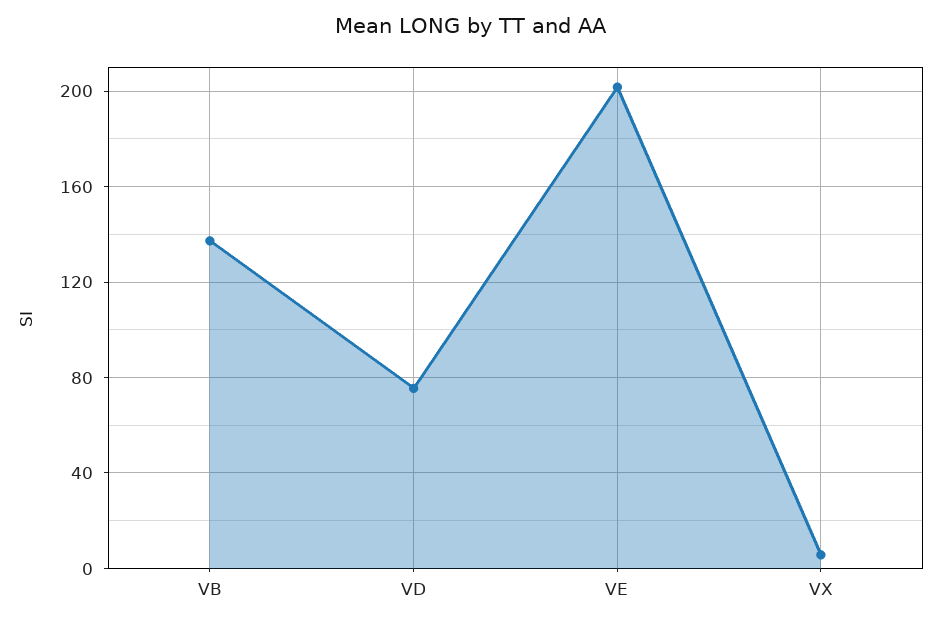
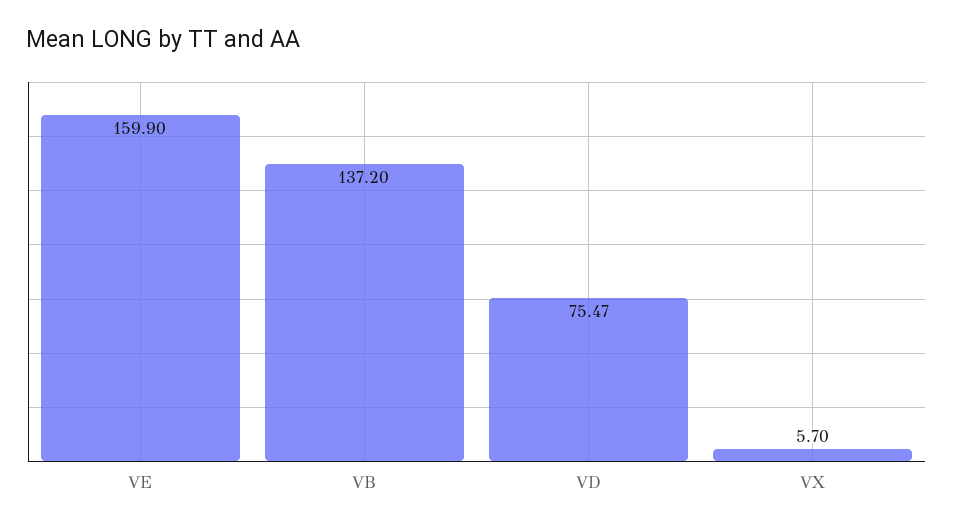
  {
    "VB": 137.2,
    "VD": 75.47,
-   "VE": 200,
+   "VE": 159.9,
    "VX": 5.7
  }

